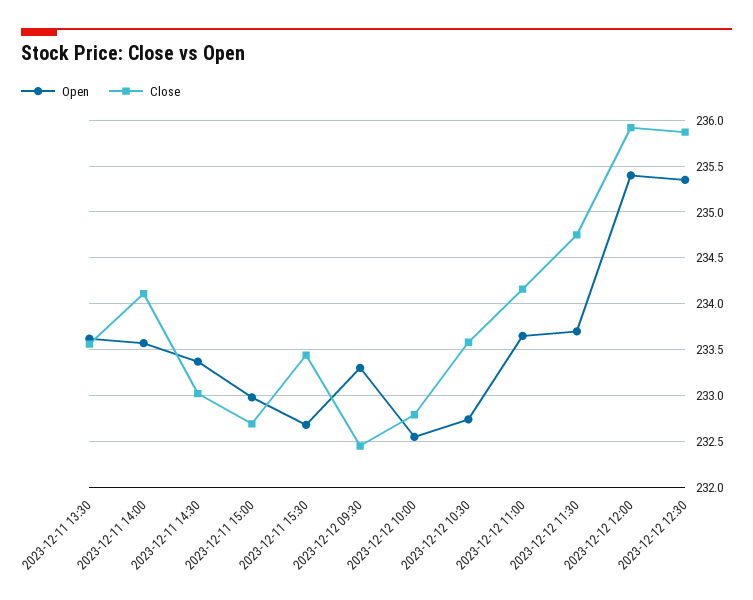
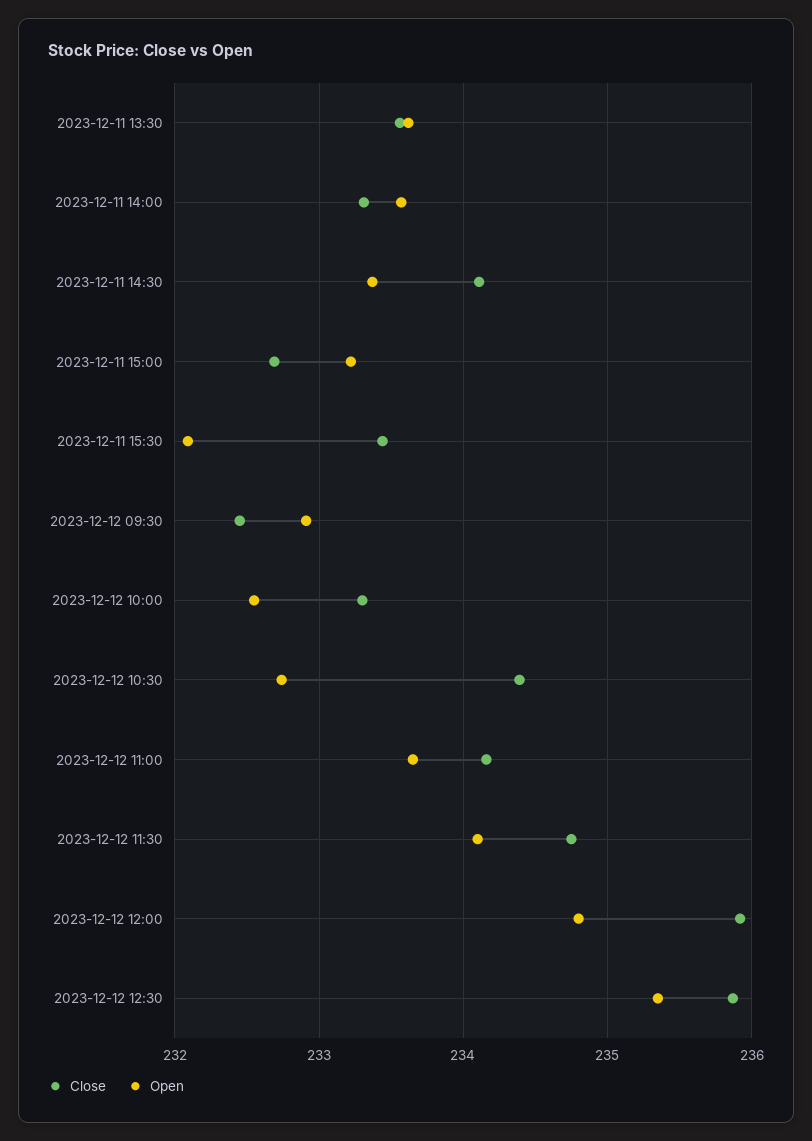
  {
    "Open": {
      "2023-12-11 13:30": 233.6,
      "2023-12-11 14:00": 233.6,
      "2023-12-11 14:30": 233.4,
-     "2023-12-11 15:00": 233,
+     "2023-12-11 15:00": 233.2,
-     "2023-12-11 15:30": 232.7,
+     "2023-12-11 15:30": 232.1,
-     "2023-12-12 09:30": 233.3,
+     "2023-12-12 09:30": 232.9,
      "2023-12-12 10:00": 232.6,
      "2023-12-12 10:30": 232.7,
      "2023-12-12 11:00": 233.7,
-     "2023-12-12 11:30": 233.7,
+     "2023-12-12 11:30": 234.1,
-     "2023-12-12 12:00": 235.4,
+     "2023-12-12 12:00": 234.8,
      "2023-12-12 12:30": 235.4
    },
    "Close": {
      "2023-12-11 13:30": 233.6,
-     "2023-12-11 14:00": 234.1,
+     "2023-12-11 14:00": 233.3,
-     "2023-12-11 14:30": 233,
+     "2023-12-11 14:30": 234.1,
      "2023-12-11 15:00": 232.7,
      "2023-12-11 15:30": 233.4,
      "2023-12-12 09:30": 232.5,
-     "2023-12-12 10:00": 232.8,
+     "2023-12-12 10:00": 233.3,
-     "2023-12-12 10:30": 233.6,
+     "2023-12-12 10:30": 234.4,
      "2023-12-12 11:00": 234.2,
      "2023-12-12 11:30": 234.8,
      "2023-12-12 12:00": 235.9,
      "2023-12-12 12:30": 235.9
    }
  }

